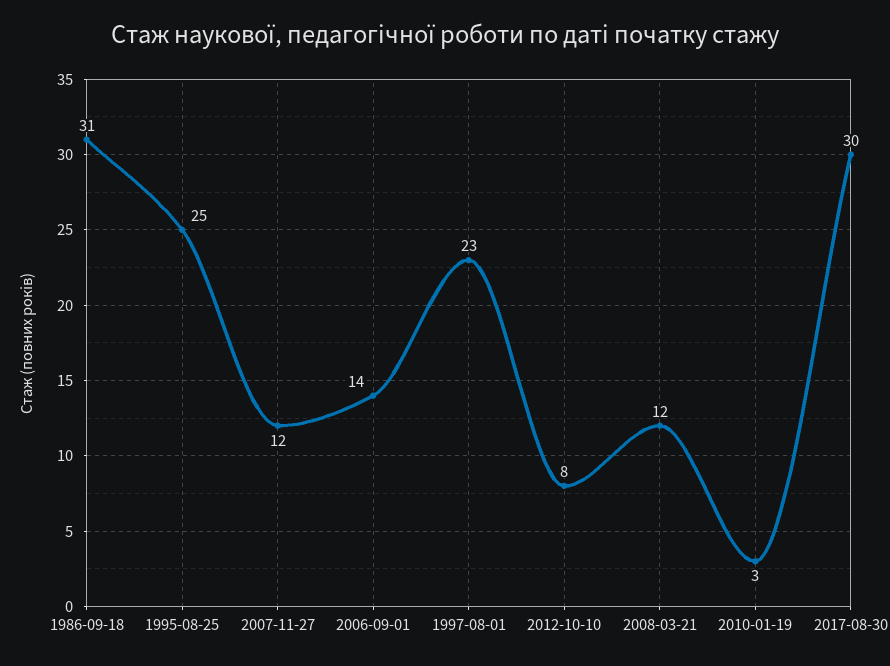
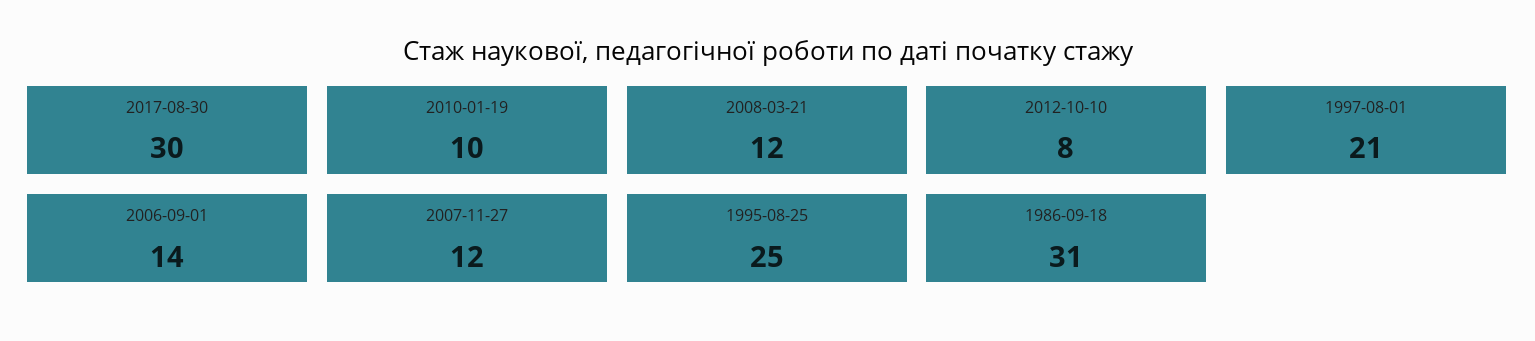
  {
    "1986-09-18": 31,
    "1995-08-25": 25,
    "2007-11-27": 12,
    "2006-09-01": 14,
-   "1997-08-01": 23,
+   "1997-08-01": 21,
    "2012-10-10": 8,
    "2008-03-21": 12,
-   "2010-01-19": 3,
+   "2010-01-19": 10,
    "2017-08-30": 30
  }

